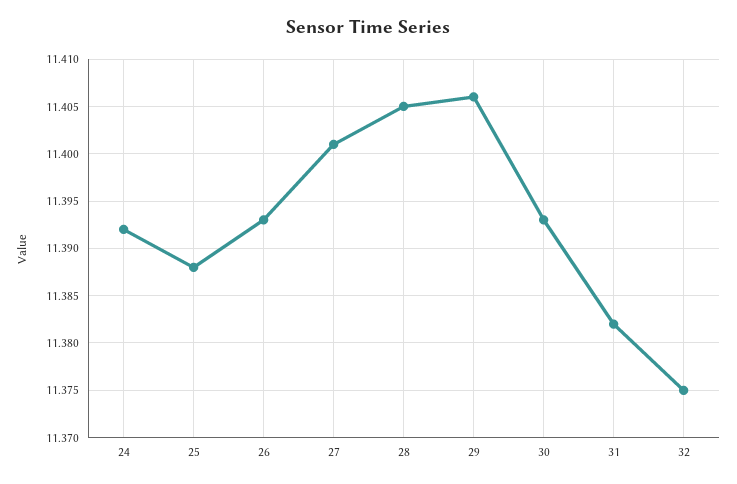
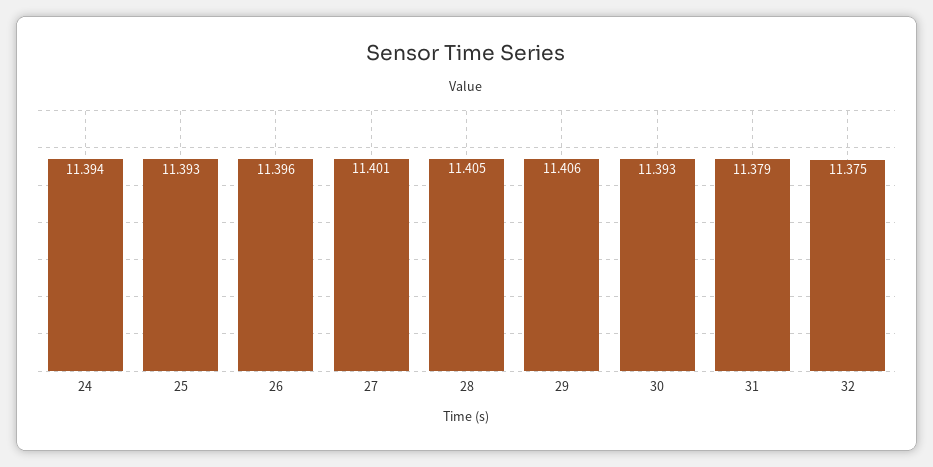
  {
-   "24": 11.392,
+   "24": 11.394,
-   "25": 11.388,
+   "25": 11.393,
-   "26": 11.393,
+   "26": 11.396,
    "27": 11.401,
    "28": 11.405,
    "29": 11.406,
    "30": 11.393,
-   "31": 11.382,
+   "31": 11.379,
    "32": 11.375
  }

